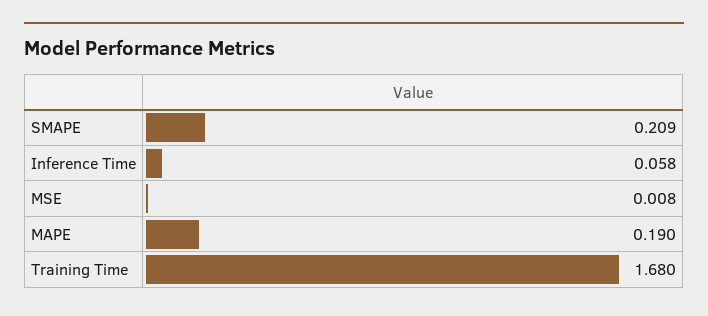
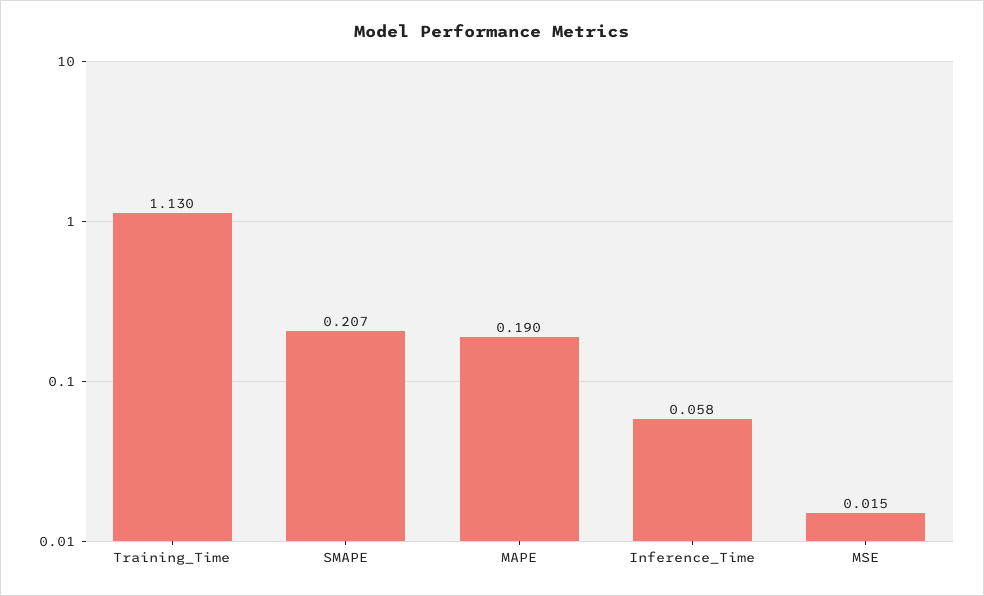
  {
-   "SMAPE": 0.209,
+   "SMAPE": 0.207,
    "Inference Time": 0.058,
-   "MSE": 0.008,
+   "MSE": 0.015,
    "MAPE": 0.19,
-   "Training Time": 1.68
+   "Training Time": 1.13
  }

